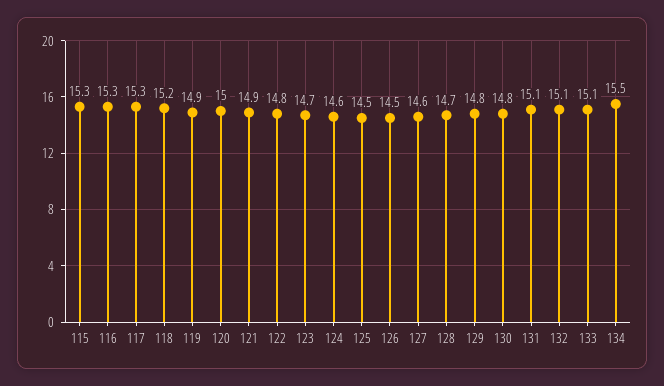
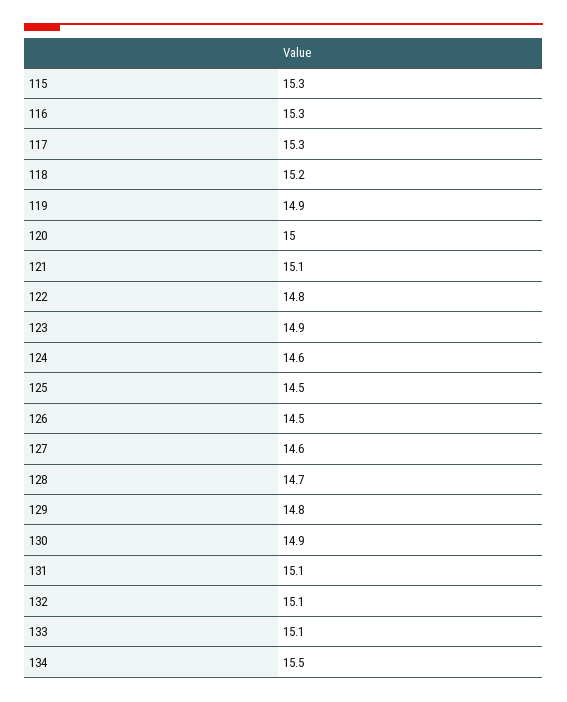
  {
    "115": 15.3,
    "116": 15.3,
    "117": 15.3,
    "118": 15.2,
    "119": 14.9,
    "120": 15,
-   "121": 14.9,
+   "121": 15.1,
    "122": 14.8,
-   "123": 14.7,
+   "123": 14.9,
    "124": 14.6,
    "125": 14.5,
    "126": 14.5,
    "127": 14.6,
    "128": 14.7,
    "129": 14.8,
-   "130": 14.8,
+   "130": 14.9,
    "131": 15.1,
    "132": 15.1,
    "133": 15.1,
    "134": 15.5
  }

